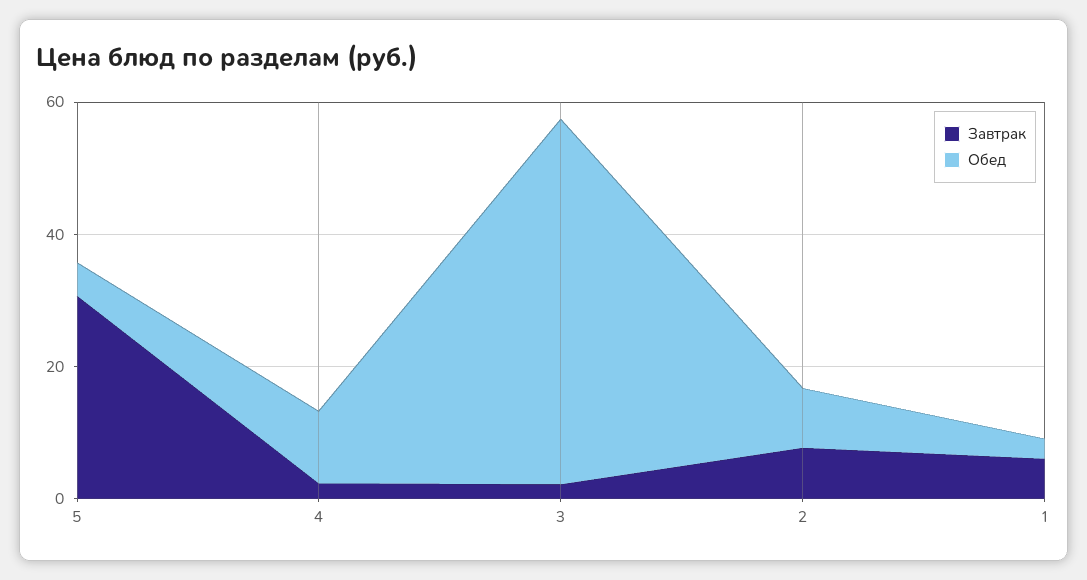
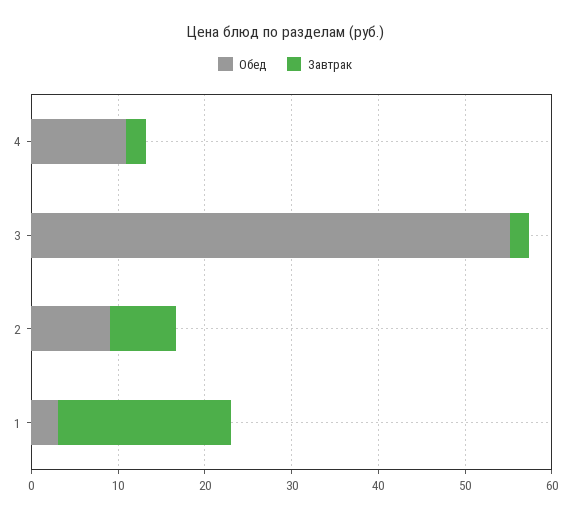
  {
    "Завтрак": {
-     "5": 30,
      "4": 2,
      "3": 2,
      "2": 8,
-     "1": 5
+     "1": 20
    },
    "Обед": {
-     "5": 5,
      "4": 10,
      "3": 56,
      "2": 10,
      "1": 4
    }
  }

